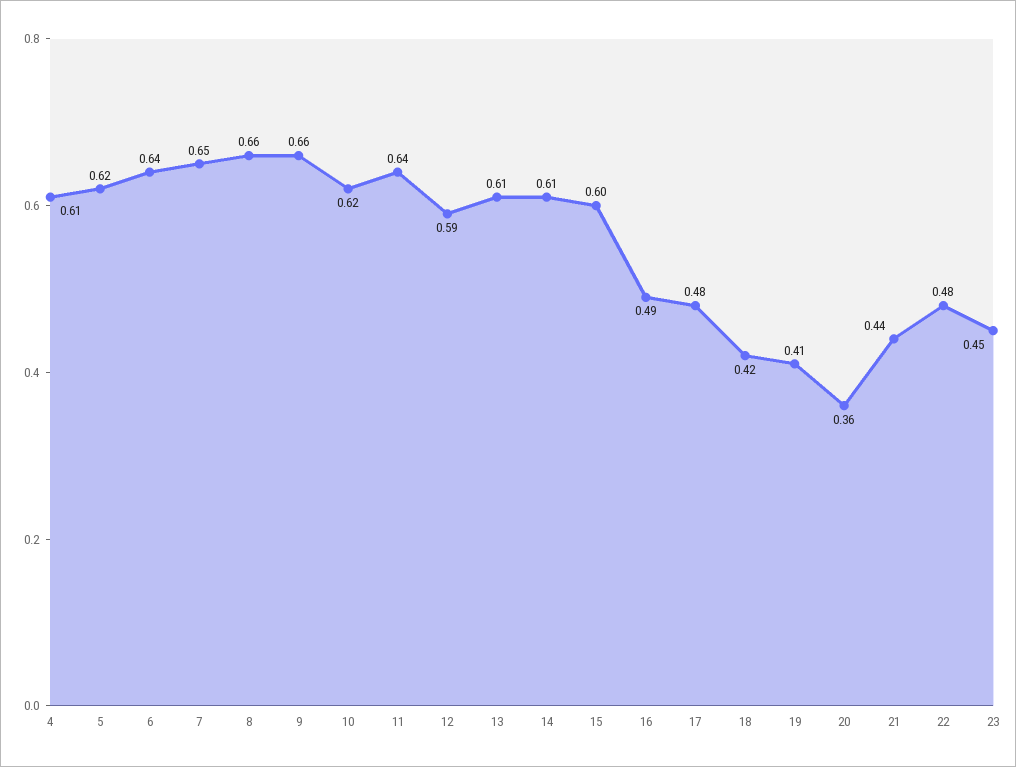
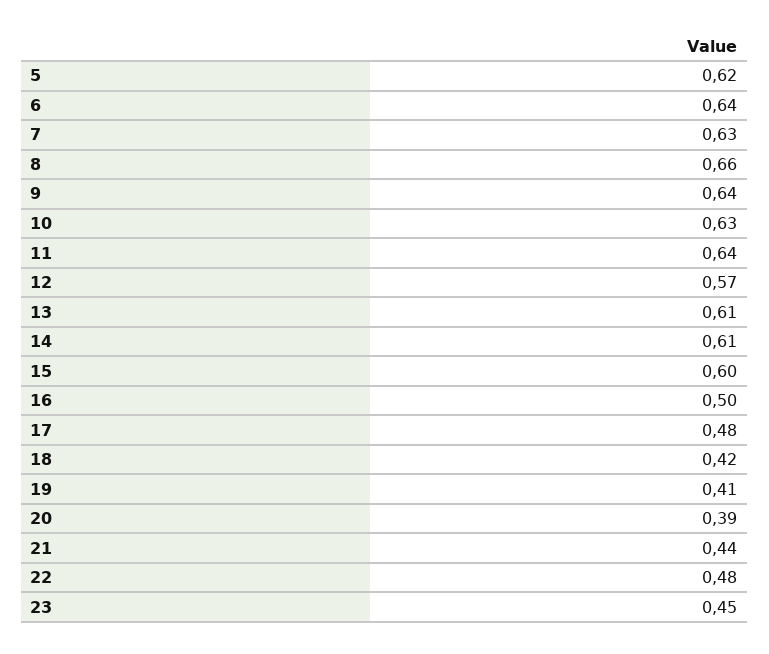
  {
-   "4": 0.61,
    "5": 0.62,
    "6": 0.64,
-   "7": 0.65,
+   "7": 0.63,
    "8": 0.66,
-   "9": 0.66,
+   "9": 0.64,
-   "10": 0.62,
+   "10": 0.63,
    "11": 0.64,
-   "12": 0.59,
+   "12": 0.57,
    "13": 0.61,
    "14": 0.61,
    "15": 0.6,
-   "16": 0.49,
+   "16": 0.5,
    "17": 0.48,
    "18": 0.42,
    "19": 0.41,
-   "20": 0.36,
+   "20": 0.39,
    "21": 0.44,
    "22": 0.48,
    "23": 0.45
  }

